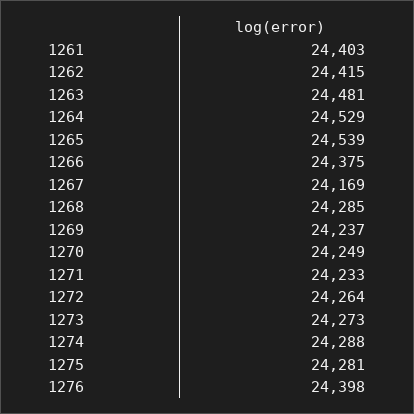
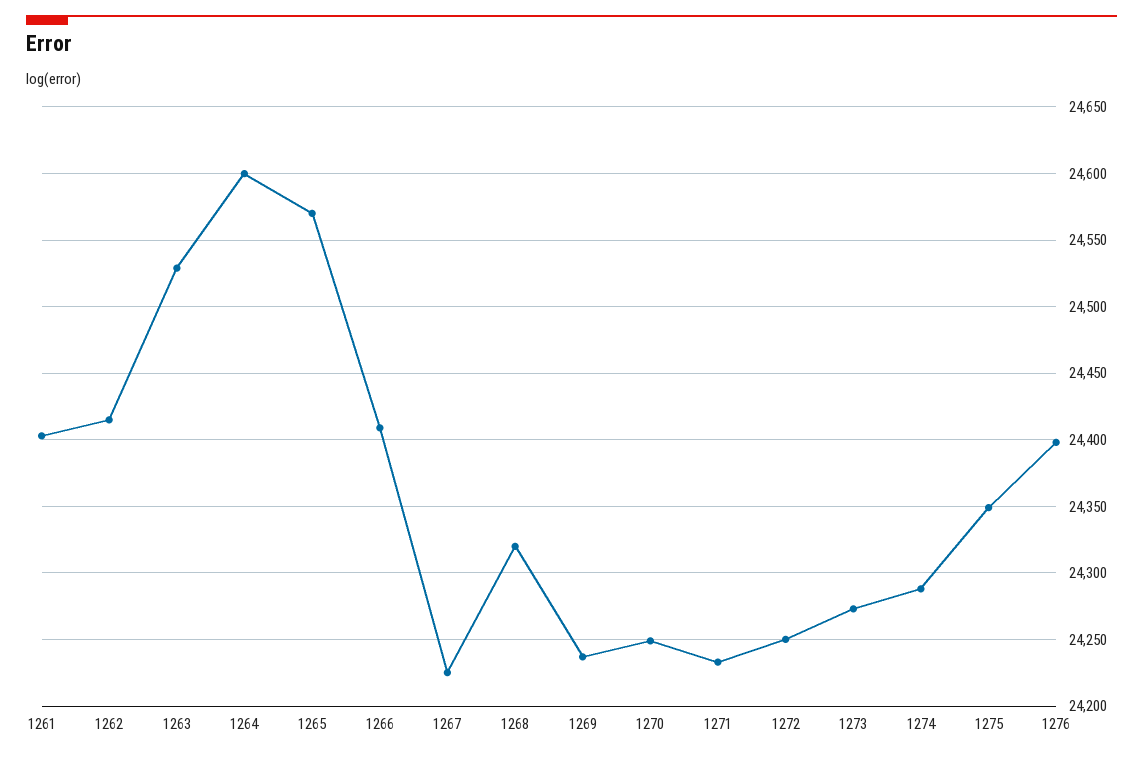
  {
    "1261": 24403,
    "1262": 24415,
-   "1263": 24481,
+   "1263": 24530,
-   "1264": 24529,
+   "1264": 24600,
-   "1265": 24539,
+   "1265": 24570,
-   "1266": 24375,
+   "1266": 24410,
-   "1267": 24169,
+   "1267": 24225,
-   "1268": 24285,
+   "1268": 24320,
    "1269": 24237,
    "1270": 24249,
    "1271": 24233,
-   "1272": 24264,
+   "1272": 24250,
    "1273": 24273,
    "1274": 24288,
-   "1275": 24281,
+   "1275": 24350,
    "1276": 24398
  }

